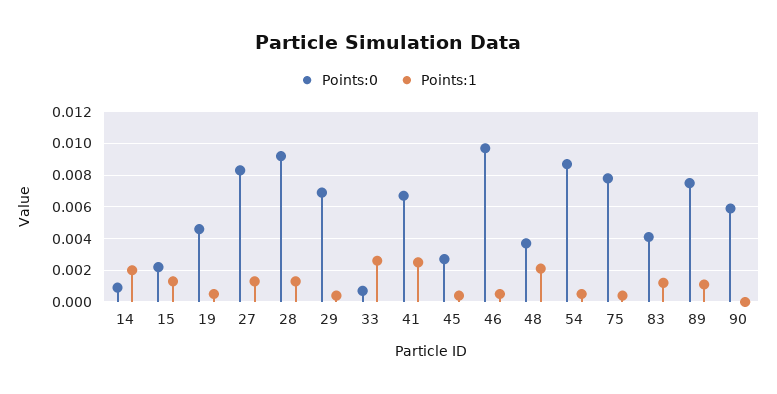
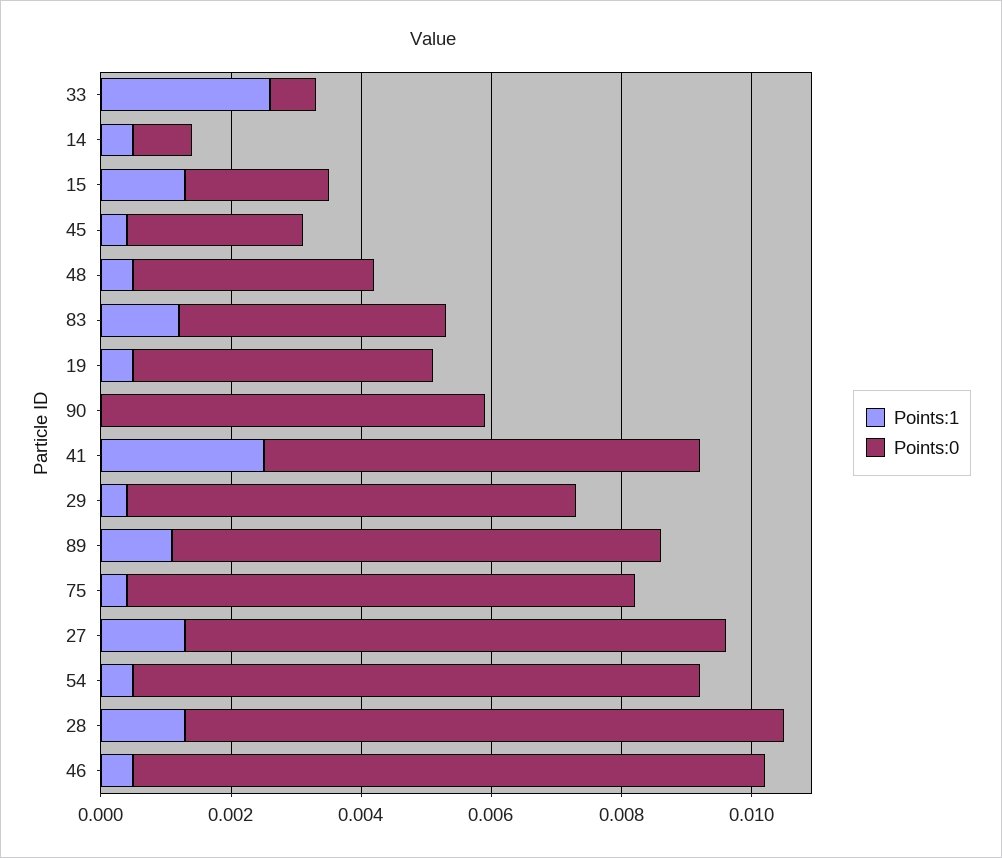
  {
    "Points:0": {
      "14": 0.001,
      "15": 0.002,
      "19": 0.0045,
      "27": 0.0085,
      "28": 0.009,
      "29": 0.007,
      "33": 0.0005,
      "41": 0.0065,
      "45": 0.0025,
      "46": 0.0095,
      "48": 0.0035,
      "54": 0.0085,
      "75": 0.008,
      "83": 0.004,
      "89": 0.0075,
      "90": 0.006
    },
    "Points:1": {
-     "14": 0.002,
+     "14": 0.0005,
      "15": 0.0015,
      "19": 0.0005,
      "27": 0.0015,
      "28": 0.0015,
      "29": 0.0005,
      "33": 0.0025,
      "41": 0.0025,
      "45": 0.0005,
      "46": 0.0005,
-     "48": 0.002,
+     "48": 0.0005,
      "54": 0.0005,
      "75": 0.0005,
      "83": 0.001,
      "89": 0.001,
      "90": 0
    }
  }

